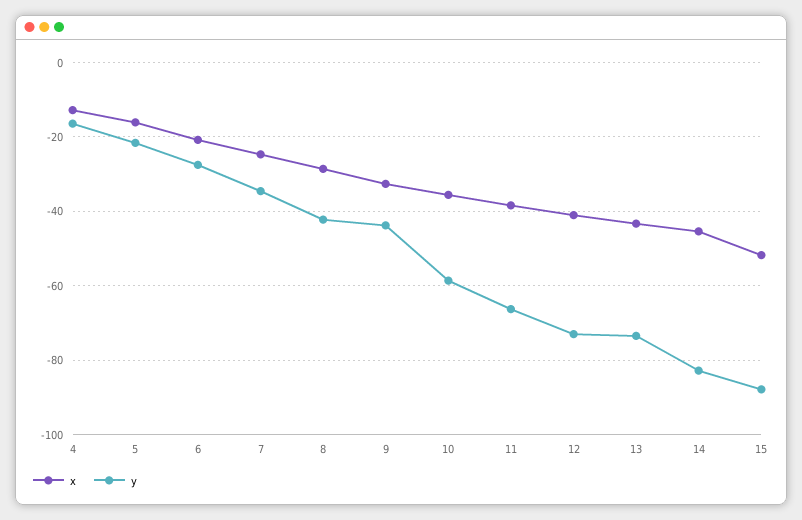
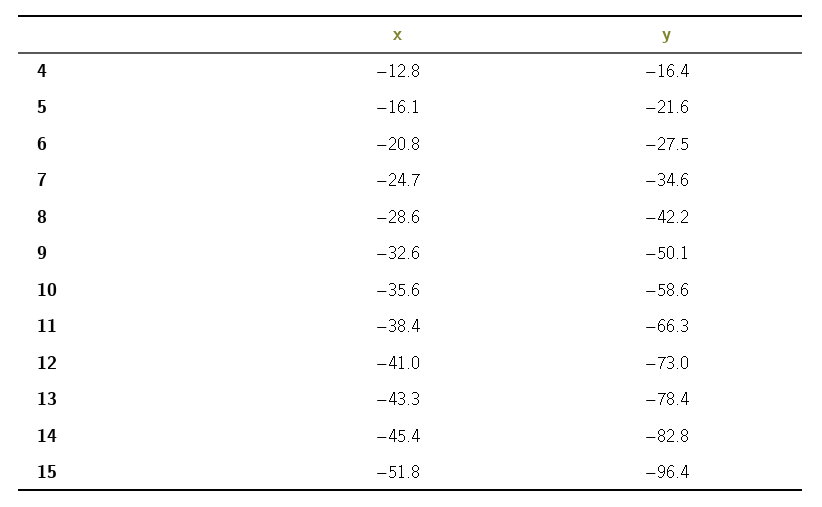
  {
    "x": {
      "4": -12.8,
      "5": -16.1,
      "6": -20.8,
      "7": -24.7,
      "8": -28.6,
      "9": -32.6,
      "10": -35.6,
      "11": -38.4,
      "12": -41,
      "13": -43.3,
      "14": -45.4,
      "15": -51.8
    },
    "y": {
      "4": -16.4,
      "5": -21.6,
      "6": -27.5,
      "7": -34.6,
      "8": -42.2,
-     "9": -44,
+     "9": -50.1,
      "10": -58.6,
      "11": -66.3,
      "12": -73,
-     "13": -74,
+     "13": -78.4,
      "14": -82.8,
-     "15": -88
+     "15": -96.4
    }
  }

